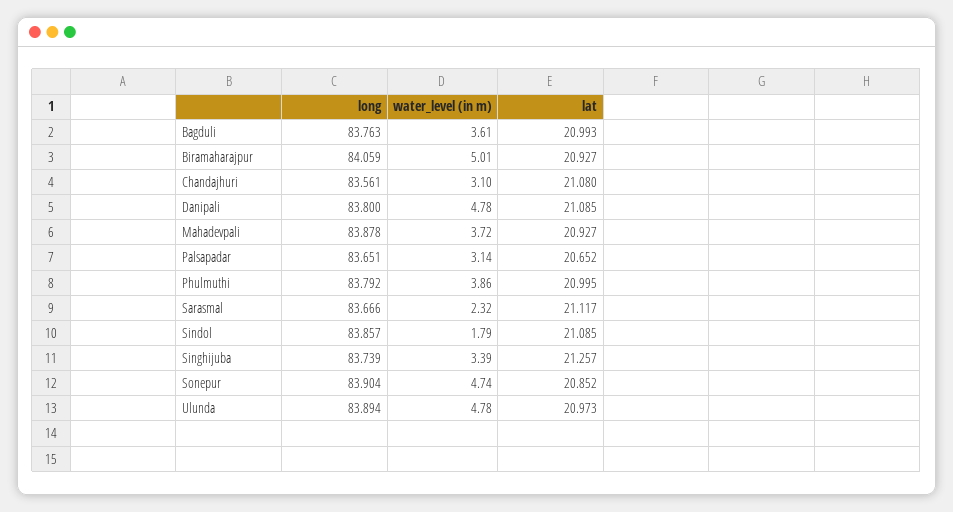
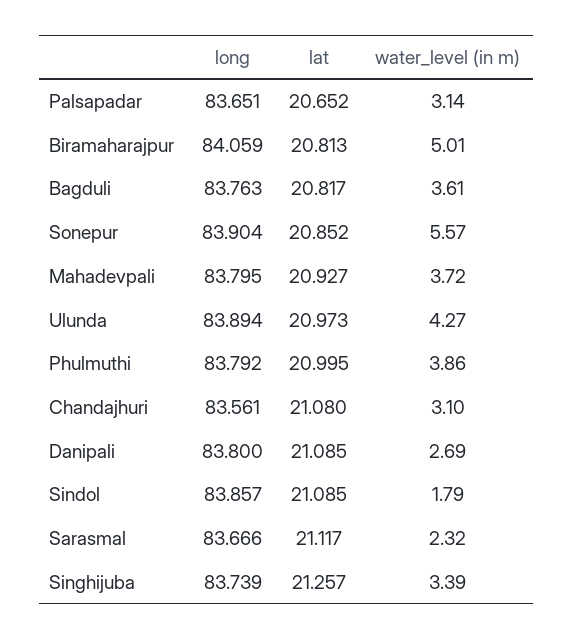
  {
    "long": {
      "Bagduli": 83.763,
      "Biramaharajpur": 84.059,
      "Chandajhuri": 83.561,
      "Danipali": 83.8,
-     "Mahadevpali": 83.878,
+     "Mahadevpali": 83.795,
      "Palsapadar": 83.651,
      "Phulmuthi": 83.792,
      "Sarasmal": 83.666,
      "Sindol": 83.857,
      "Singhijuba": 83.739,
      "Sonepur": 83.904,
      "Ulunda": 83.894
    },
    "water_level (in m)": {
      "Bagduli": 3.61,
      "Biramaharajpur": 5.01,
      "Chandajhuri": 3.1,
-     "Danipali": 4.78,
+     "Danipali": 2.69,
      "Mahadevpali": 3.72,
      "Palsapadar": 3.14,
      "Phulmuthi": 3.86,
      "Sarasmal": 2.32,
      "Sindol": 1.79,
      "Singhijuba": 3.39,
-     "Sonepur": 4.74,
+     "Sonepur": 5.57,
-     "Ulunda": 4.78
+     "Ulunda": 4.27
    },
    "lat": {
-     "Bagduli": 20.993,
+     "Bagduli": 20.817,
-     "Biramaharajpur": 20.927,
+     "Biramaharajpur": 20.813,
      "Chandajhuri": 21.08,
      "Danipali": 21.085,
      "Mahadevpali": 20.927,
      "Palsapadar": 20.652,
      "Phulmuthi": 20.995,
      "Sarasmal": 21.117,
      "Sindol": 21.085,
      "Singhijuba": 21.257,
      "Sonepur": 20.852,
      "Ulunda": 20.973
    }
  }

